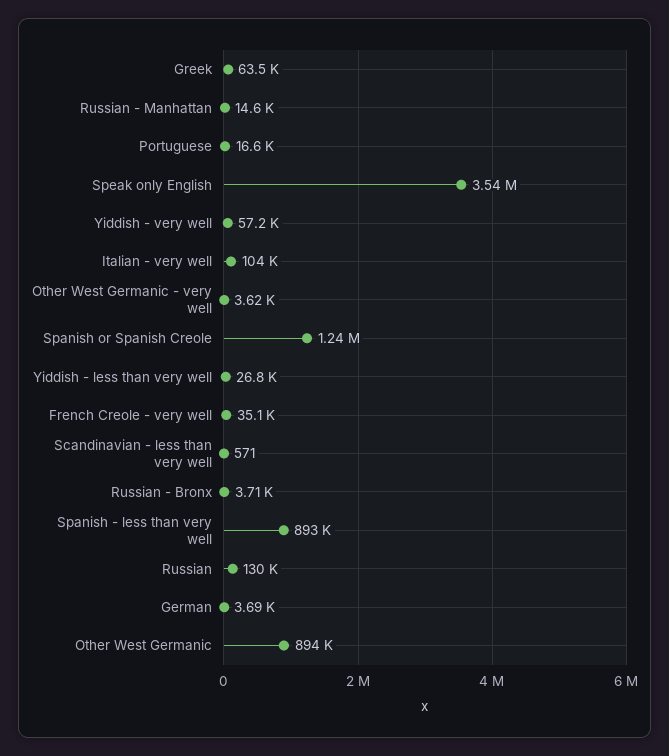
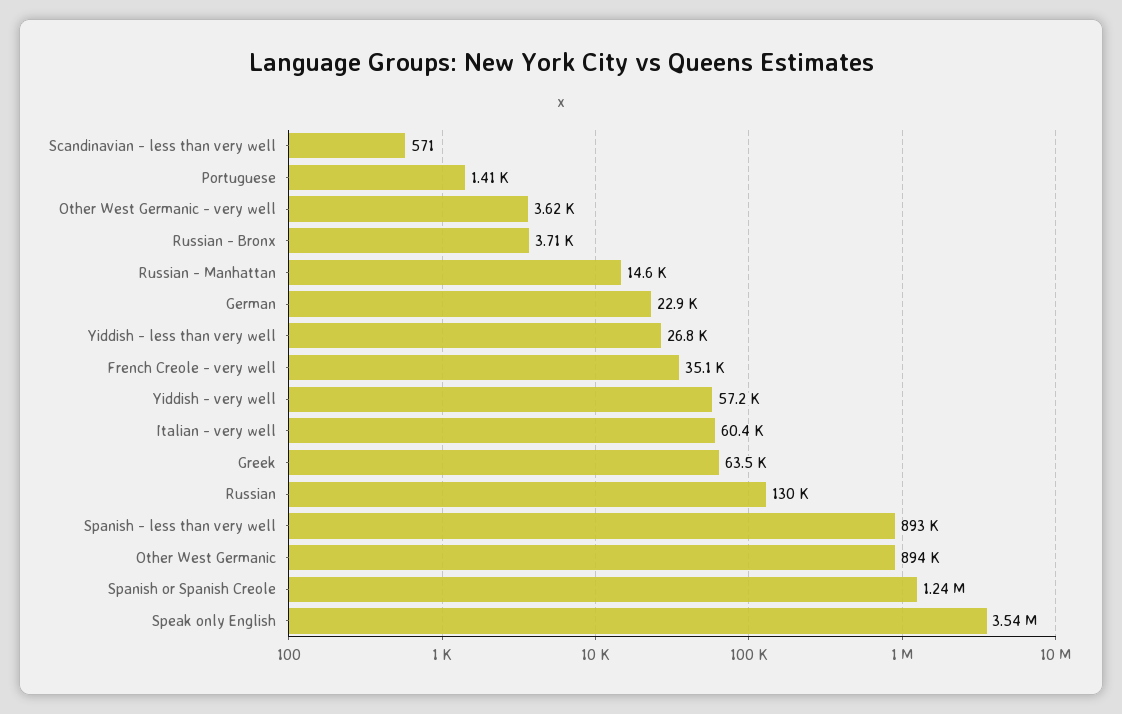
  {
    "Greek": 63500,
    "Russian - Manhattan": 14600,
-   "Portuguese": 16600,
+   "Portuguese": 1410,
    "Speak only English": 3540000,
    "Yiddish - very well": 57200,
-   "Italian - very well": 104000,
+   "Italian - very well": 60400,
    "Other West Germanic - very well": 3620,
    "Spanish or Spanish Creole": 1240000,
    "Yiddish - less than very well": 26800,
    "French Creole - very well": 35100,
    "Scandinavian - less than very well": 571,
    "Russian - Bronx": 3710,
    "Spanish - less than very well": 893000,
    "Russian": 130000,
-   "German": 3690,
+   "German": 22900,
    "Other West Germanic": 894000
  }

